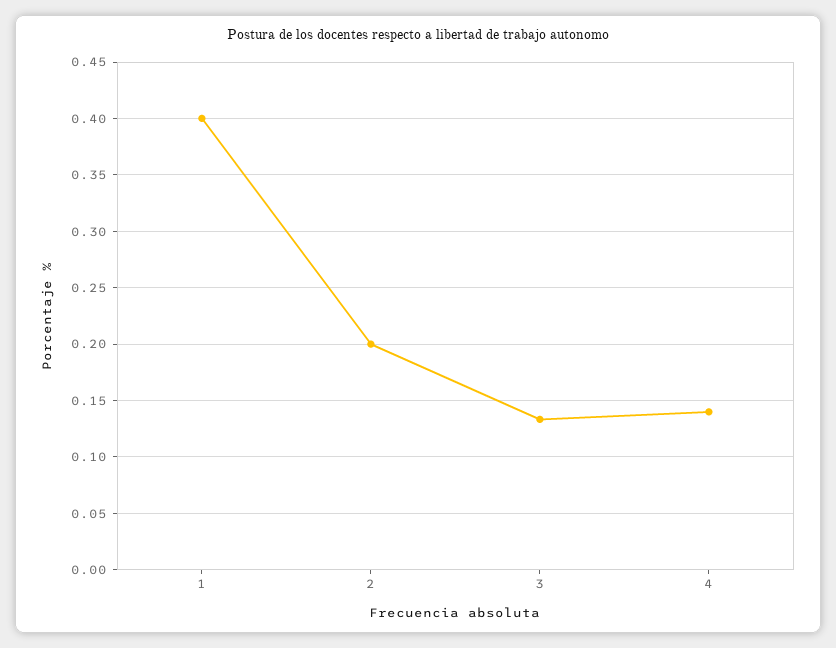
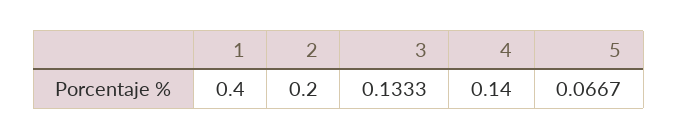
  {
    "1": 0.4,
    "2": 0.2,
    "3": 0.1333,
-   "4": 0.14
+   "4": 0.14,
+   "5": 0.0667
  }

